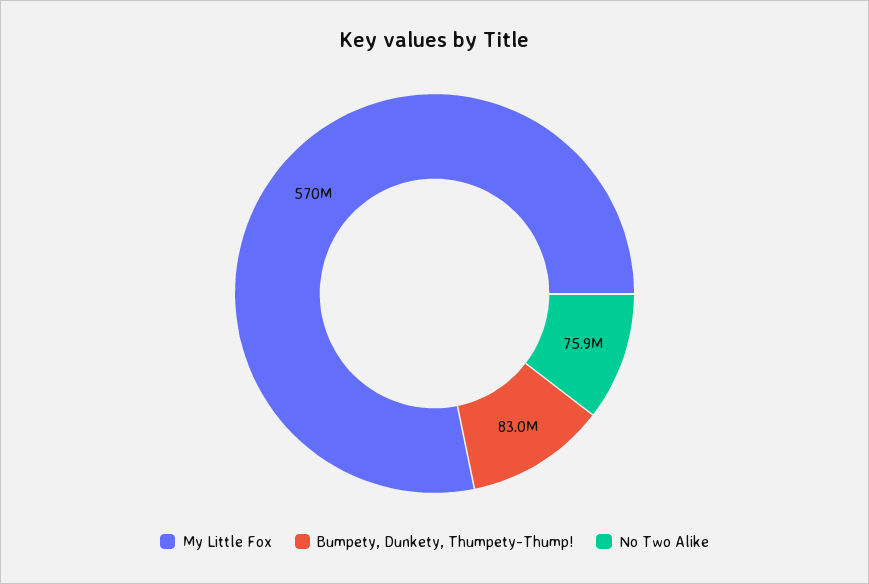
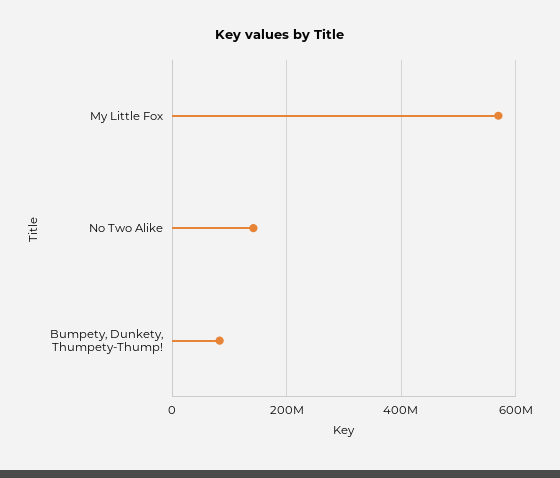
  {
    "My Little Fox": 570000000,
    "Bumpety, Dunkety, Thumpety-Thump!": 83000000,
-   "No Two Alike": 75900000
+   "No Two Alike": 140000000
  }

